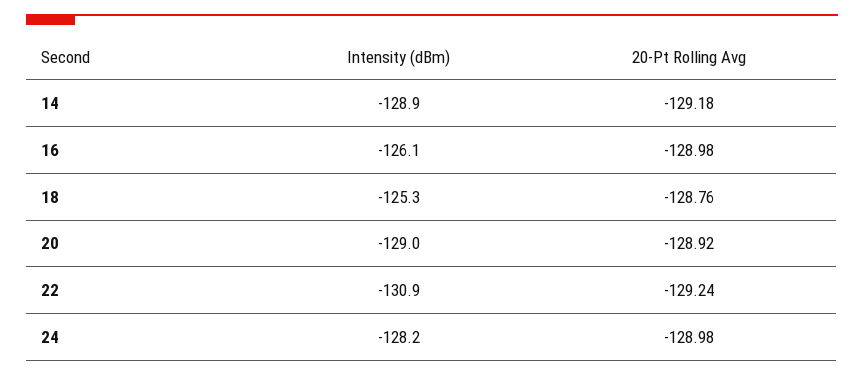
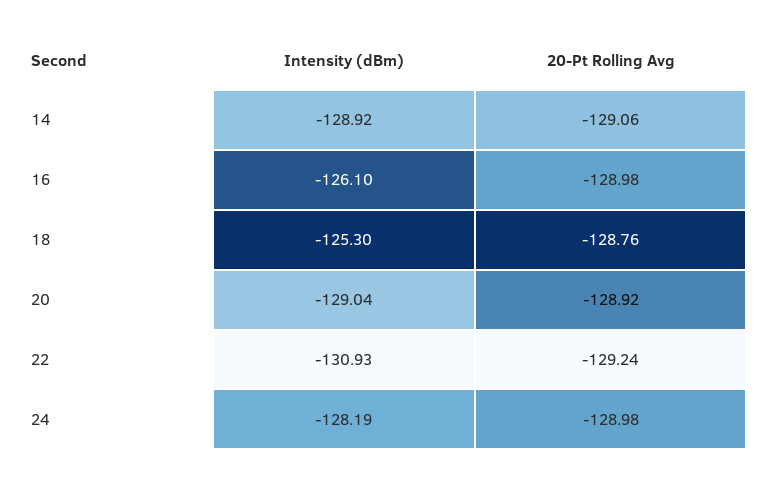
  {
    "Intensity (dBm)": {
      "14": -128.92,
      "16": -126.1,
      "18": -125.3,
      "20": -129.04,
      "22": -130.93,
      "24": -128.19
    },
    "20-Pt Rolling Avg": {
-     "14": -129.18,
+     "14": -129.06,
      "16": -128.98,
      "18": -128.76,
      "20": -128.92,
      "22": -129.24,
      "24": -128.98
    }
  }

